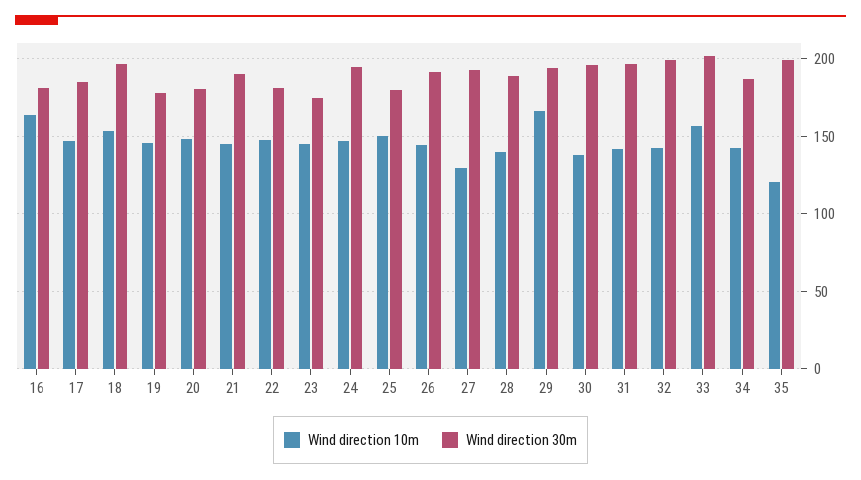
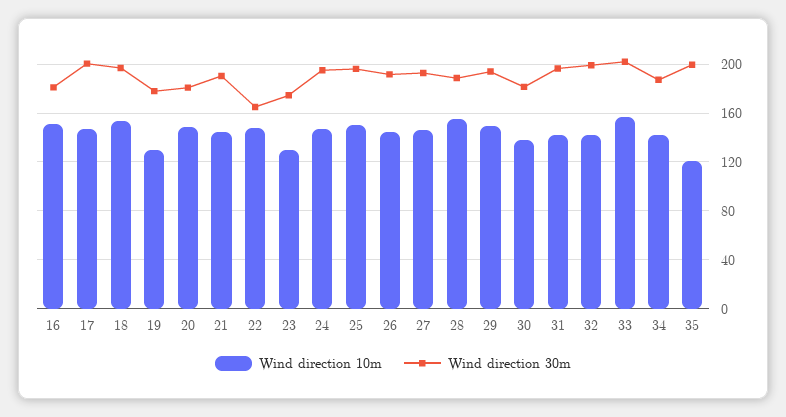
  {
    "Wind direction 10m": {
-     "16": 165,
+     "16": 150,
      "17": 145,
      "18": 155,
-     "19": 145,
+     "19": 130,
      "20": 150,
      "21": 145,
      "22": 150,
-     "23": 145,
+     "23": 130,
      "24": 145,
      "25": 150,
      "26": 145,
-     "27": 130,
+     "27": 145,
-     "28": 140,
+     "28": 155,
-     "29": 165,
+     "29": 150,
      "30": 140,
      "31": 140,
      "32": 140,
      "33": 155,
      "34": 140,
      "35": 120
    },
    "Wind direction 30m": {
      "16": 180,
-     "17": 185,
+     "17": 200,
      "18": 195,
      "19": 180,
      "20": 180,
      "21": 190,
-     "22": 180,
+     "22": 165,
      "23": 175,
      "24": 195,
-     "25": 180,
+     "25": 195,
      "26": 190,
      "27": 195,
      "28": 190,
      "29": 195,
-     "30": 195,
+     "30": 180,
      "31": 195,
      "32": 200,
      "33": 200,
      "34": 185,
      "35": 200
    }
  }

